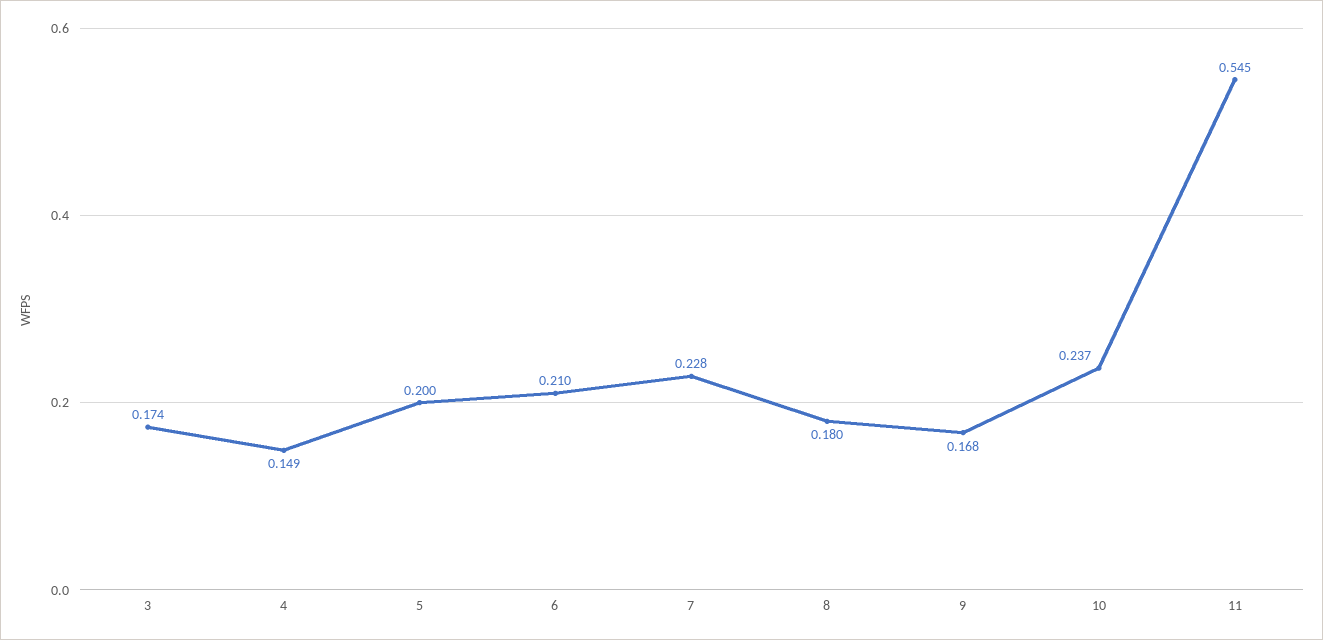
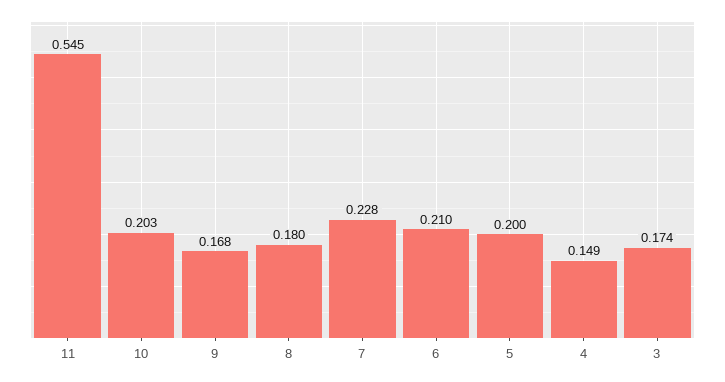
  {
    "3": 0.174,
    "4": 0.149,
    "5": 0.2,
    "6": 0.21,
    "7": 0.228,
    "8": 0.18,
    "9": 0.168,
-   "10": 0.237,
+   "10": 0.203,
    "11": 0.545
  }

